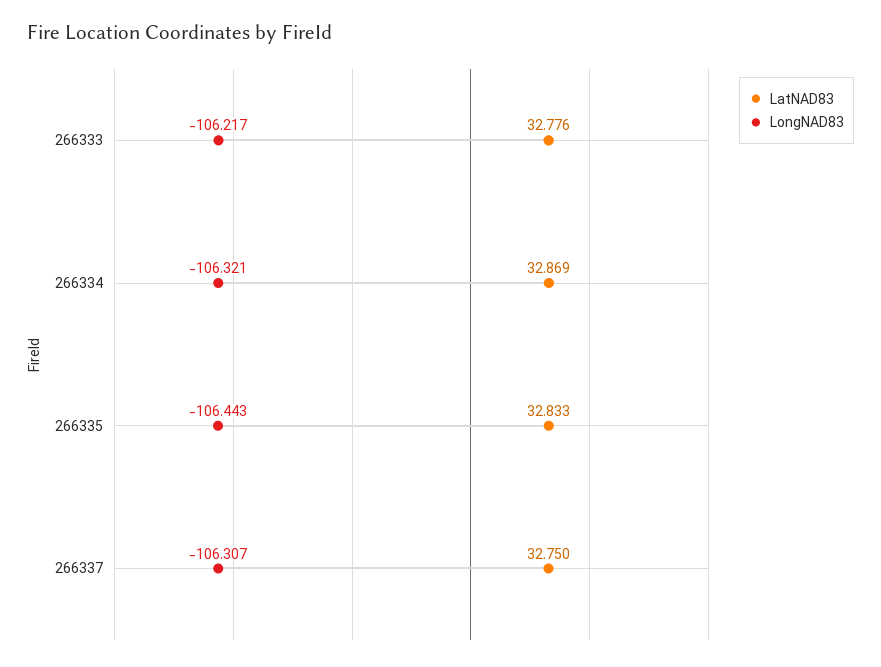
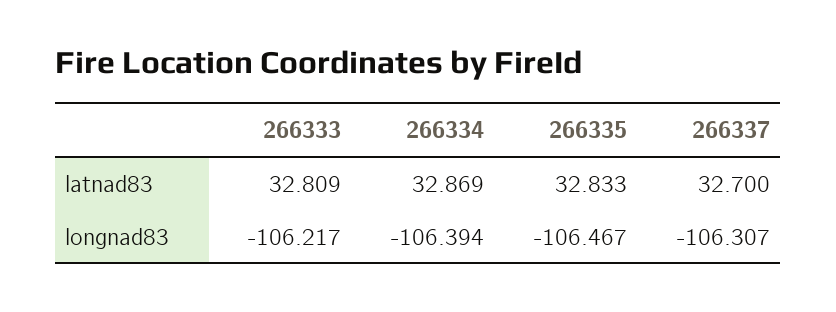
  {
    "LatNAD83": {
-     "266333": 32.776,
+     "266333": 32.809,
      "266334": 32.869,
      "266335": 32.833,
-     "266337": 32.75
+     "266337": 32.7
    },
    "LongNAD83": {
      "266333": -106.217,
-     "266334": -106.321,
+     "266334": -106.394,
-     "266335": -106.443,
+     "266335": -106.467,
      "266337": -106.307
    }
  }

